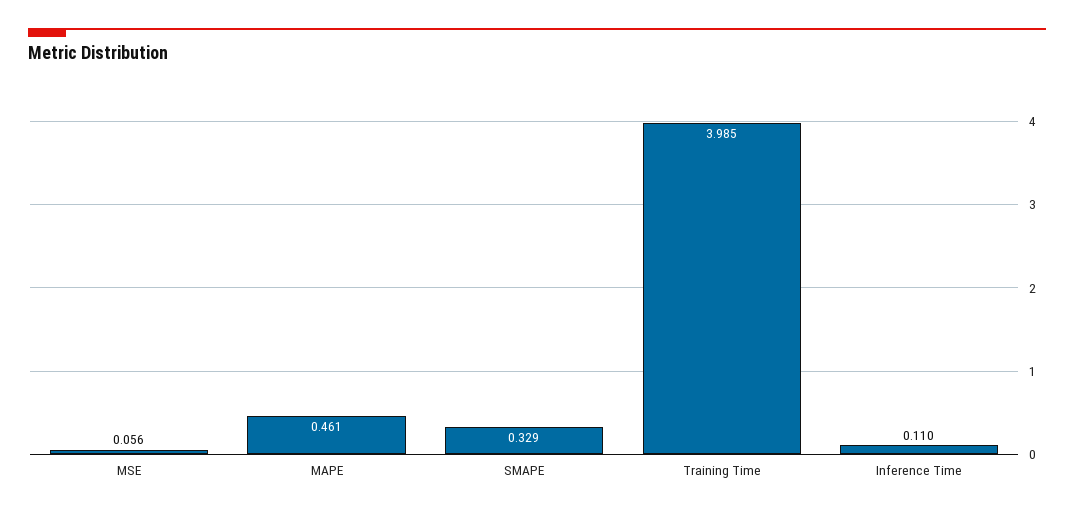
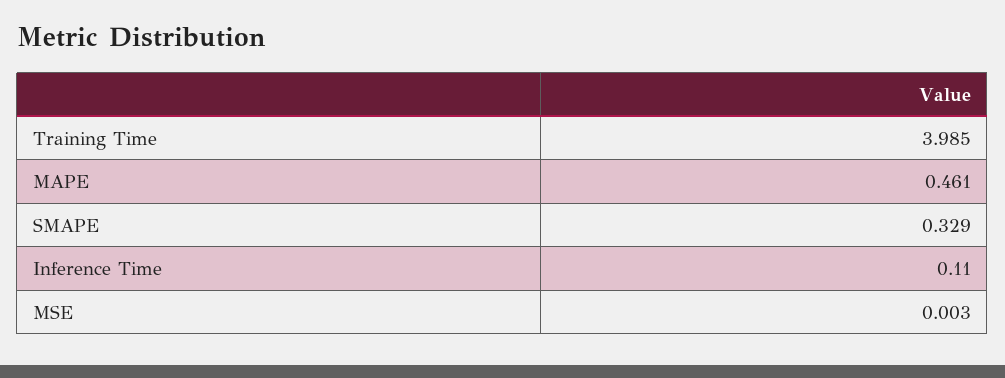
  {
-   "MSE": 0.056,
+   "MSE": 0.003,
    "MAPE": 0.461,
    "SMAPE": 0.329,
    "Training Time": 3.985,
    "Inference Time": 0.11
  }

